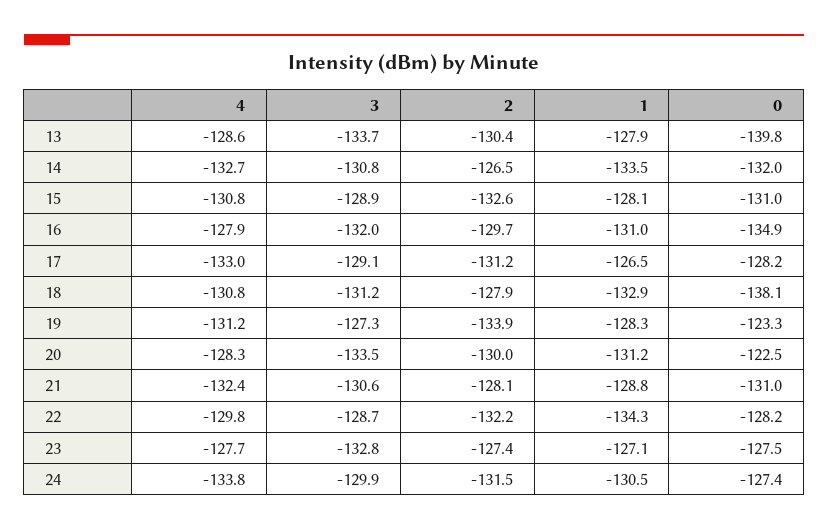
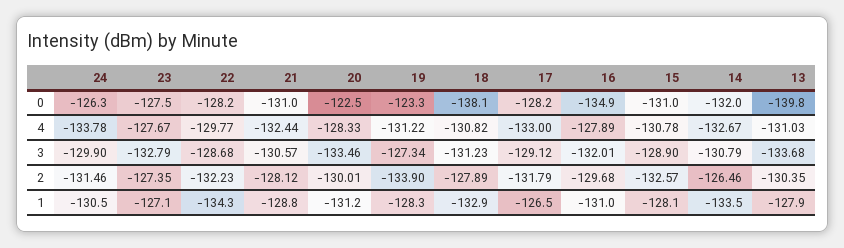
  {
    "4": {
-     "13": -128.6,
+     "13": -131.03,
      "14": -132.67,
      "15": -130.78,
      "16": -127.89,
      "17": -133,
      "18": -130.82,
      "19": -131.22,
      "20": -128.33,
      "21": -132.44,
      "22": -129.77,
      "23": -127.67,
      "24": -133.78
    },
    "3": {
      "13": -133.68,
      "14": -130.79,
      "15": -128.9,
      "16": -132.01,
      "17": -129.12,
      "18": -131.23,
      "19": -127.34,
      "20": -133.46,
      "21": -130.57,
      "22": -128.68,
      "23": -132.79,
      "24": -129.9
    },
    "2": {
      "13": -130.35,
      "14": -126.46,
      "15": -132.57,
      "16": -129.68,
-     "17": -131.2,
+     "17": -131.79,
      "18": -127.89,
      "19": -133.9,
      "20": -130.01,
      "21": -128.12,
      "22": -132.23,
      "23": -127.35,
      "24": -131.46
    },
    "1": {
      "13": -127.9,
      "14": -133.5,
      "15": -128.1,
      "16": -131,
      "17": -126.5,
      "18": -132.9,
      "19": -128.3,
      "20": -131.2,
      "21": -128.8,
      "22": -134.3,
      "23": -127.1,
      "24": -130.5
    },
    "0": {
      "13": -139.8,
      "14": -132,
      "15": -131,
      "16": -134.9,
      "17": -128.2,
      "18": -138.1,
      "19": -123.3,
      "20": -122.5,
      "21": -131,
      "22": -128.2,
      "23": -127.5,
-     "24": -127.4
+     "24": -126.3
    }
  }

